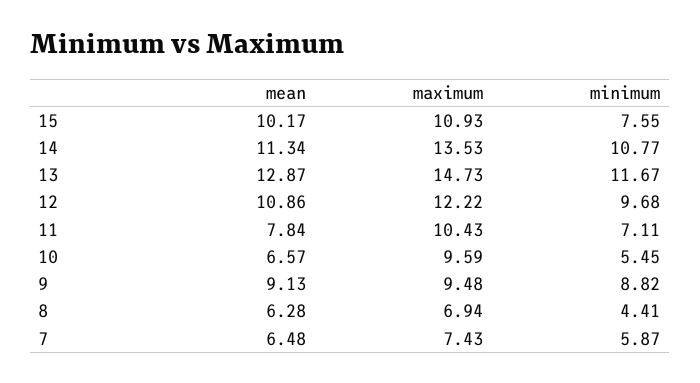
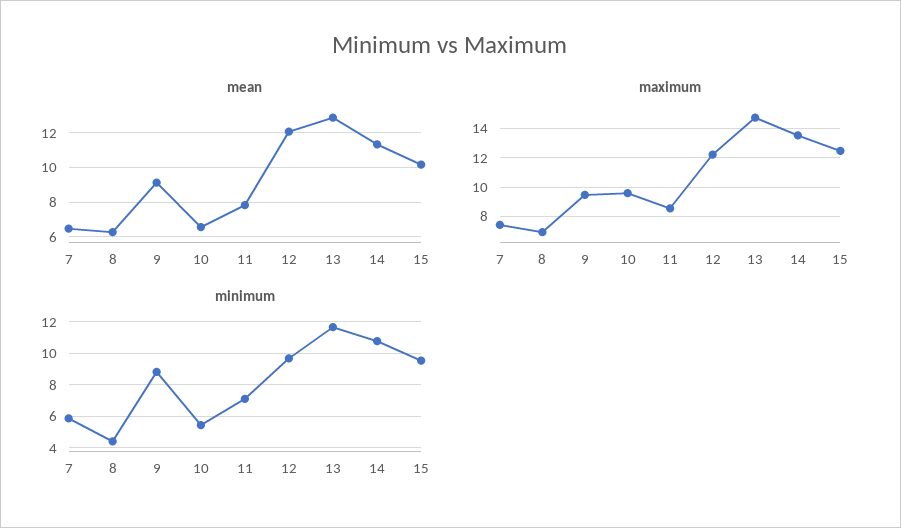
  {
    "mean": {
      "15": 10.17,
      "14": 11.34,
      "13": 12.87,
-     "12": 10.86,
+     "12": 12,
      "11": 7.84,
      "10": 6.57,
      "9": 9.13,
      "8": 6.28,
      "7": 6.48
    },
    "maximum": {
-     "15": 10.93,
+     "15": 12.5,
      "14": 13.53,
      "13": 14.73,
      "12": 12.22,
-     "11": 10.43,
+     "11": 8.5,
      "10": 9.59,
      "9": 9.48,
      "8": 6.94,
      "7": 7.43
    },
    "minimum": {
-     "15": 7.55,
+     "15": 9.5,
      "14": 10.77,
      "13": 11.67,
      "12": 9.68,
      "11": 7.11,
      "10": 5.45,
      "9": 8.82,
      "8": 4.41,
      "7": 5.87
    }
  }

